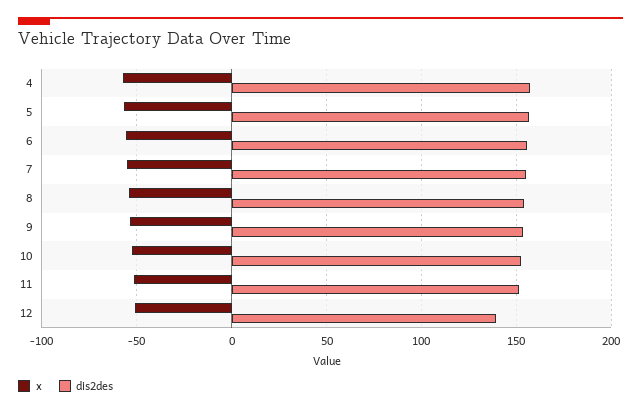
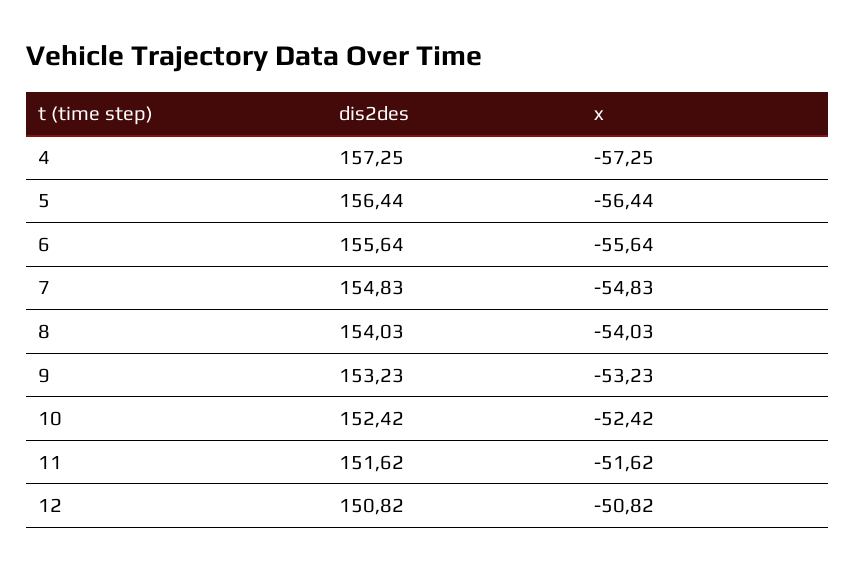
  {
    "x": {
      "4": -57.25,
      "5": -56.44,
      "6": -55.64,
      "7": -54.83,
      "8": -54.03,
      "9": -53.23,
      "10": -52.42,
      "11": -51.62,
      "12": -50.82
    },
    "dis2des": {
      "4": 157.25,
      "5": 156.44,
      "6": 155.64,
      "7": 154.83,
      "8": 154.03,
      "9": 153.23,
      "10": 152.42,
      "11": 151.62,
-     "12": 140
+     "12": 150.82
    }
  }

